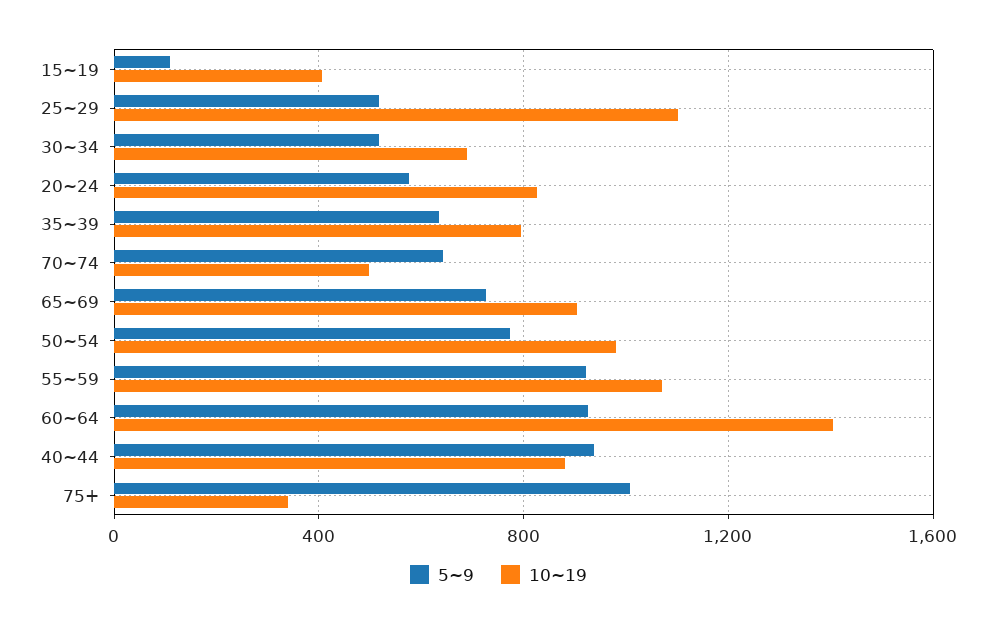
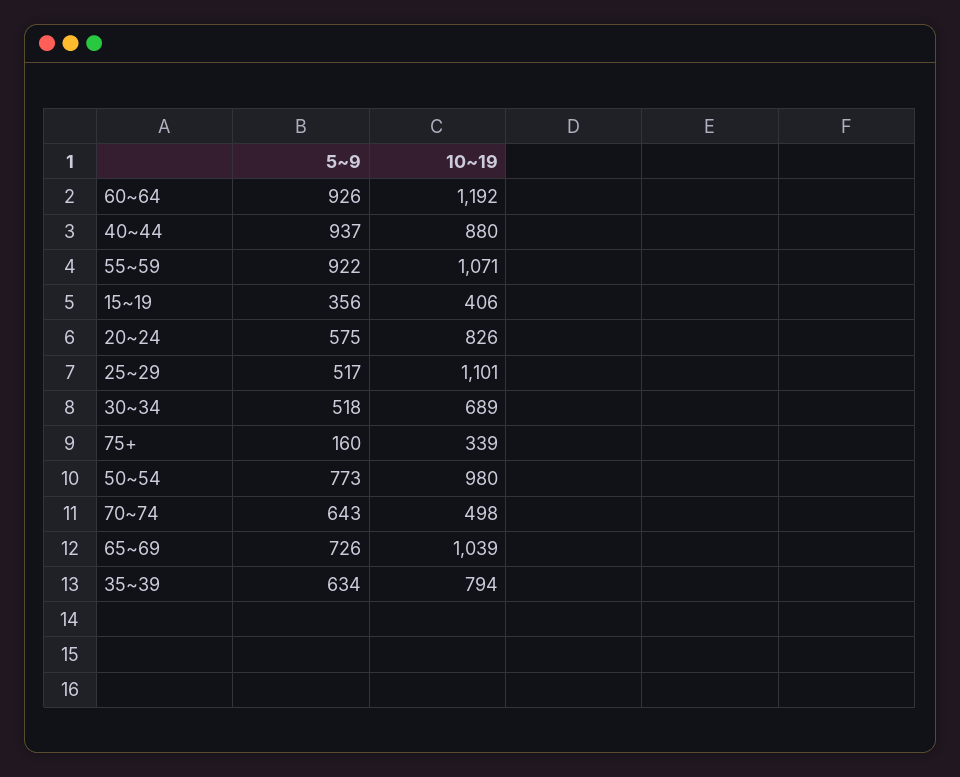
  {
    "5~9": {
-     "15~19": 100,
+     "15~19": 356,
      "25~29": 517,
      "30~34": 518,
      "20~24": 575,
      "35~39": 634,
      "70~74": 643,
      "65~69": 726,
      "50~54": 773,
      "55~59": 922,
      "60~64": 926,
      "40~44": 937,
-     "75+": 1000
+     "75+": 160
    },
    "10~19": {
      "15~19": 406,
      "25~29": 1101,
      "30~34": 689,
      "20~24": 826,
      "35~39": 794,
      "70~74": 498,
-     "65~69": 900,
+     "65~69": 1039,
      "50~54": 980,
      "55~59": 1071,
-     "60~64": 1400,
+     "60~64": 1192,
      "40~44": 880,
      "75+": 339
    }
  }

